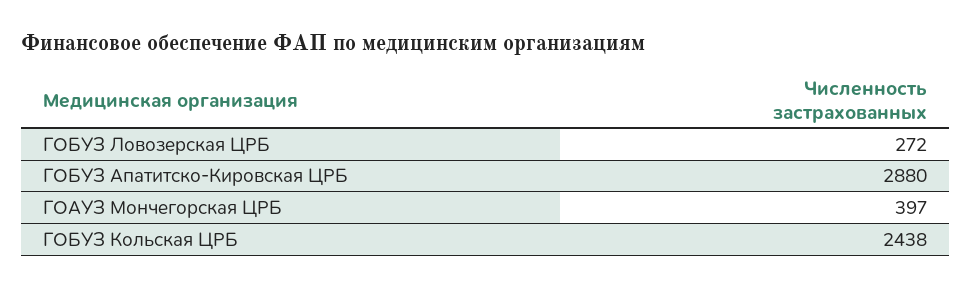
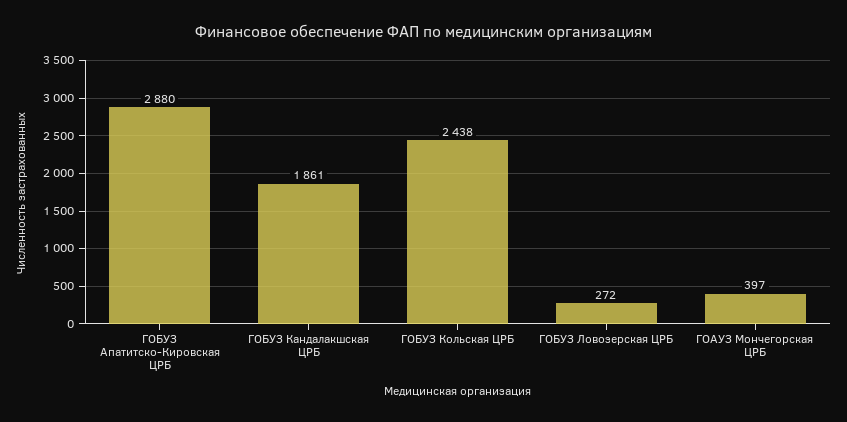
  {
    "ГОБУЗ Ловозерская ЦРБ": 272,
    "ГОБУЗ Апатитско-Кировская ЦРБ": 2880,
    "ГОАУЗ Мончегорская ЦРБ": 397,
-   "ГОБУЗ Кольская ЦРБ": 2438
+   "ГОБУЗ Кольская ЦРБ": 2438,
+   "ГОБУЗ Кандалакшская ЦРБ": 1861
  }

